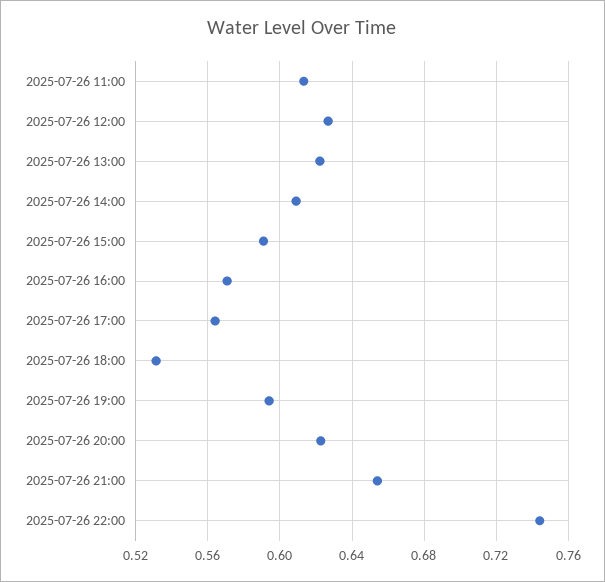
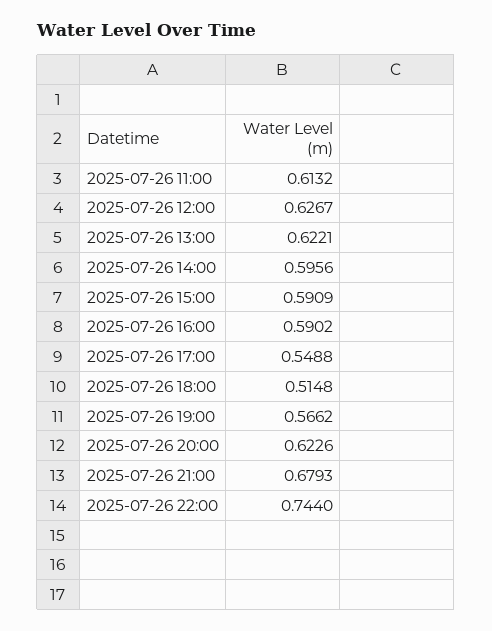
  {
    "2025-07-26 11:00": 0.6132,
    "2025-07-26 12:00": 0.6267,
    "2025-07-26 13:00": 0.6221,
-   "2025-07-26 14:00": 0.61,
+   "2025-07-26 14:00": 0.5956,
    "2025-07-26 15:00": 0.5909,
-   "2025-07-26 16:00": 0.57,
+   "2025-07-26 16:00": 0.5902,
-   "2025-07-26 17:00": 0.565,
+   "2025-07-26 17:00": 0.5488,
-   "2025-07-26 18:00": 0.53,
+   "2025-07-26 18:00": 0.5148,
-   "2025-07-26 19:00": 0.595,
+   "2025-07-26 19:00": 0.5662,
    "2025-07-26 20:00": 0.6226,
-   "2025-07-26 21:00": 0.655,
+   "2025-07-26 21:00": 0.6793,
    "2025-07-26 22:00": 0.744
  }

